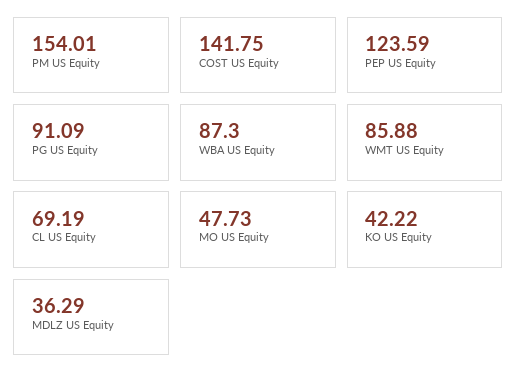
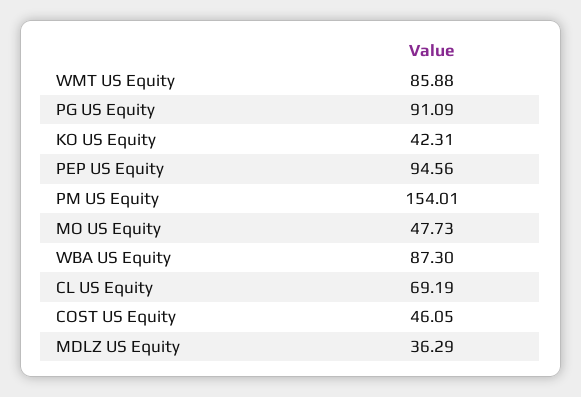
  {
    "PM US Equity": 154.01,
-   "COST US Equity": 141.75,
+   "COST US Equity": 46.05,
-   "PEP US Equity": 123.59,
+   "PEP US Equity": 94.56,
    "PG US Equity": 91.09,
    "WBA US Equity": 87.3,
    "WMT US Equity": 85.88,
    "CL US Equity": 69.19,
    "MO US Equity": 47.73,
-   "KO US Equity": 42.22,
+   "KO US Equity": 42.31,
    "MDLZ US Equity": 36.29
  }

